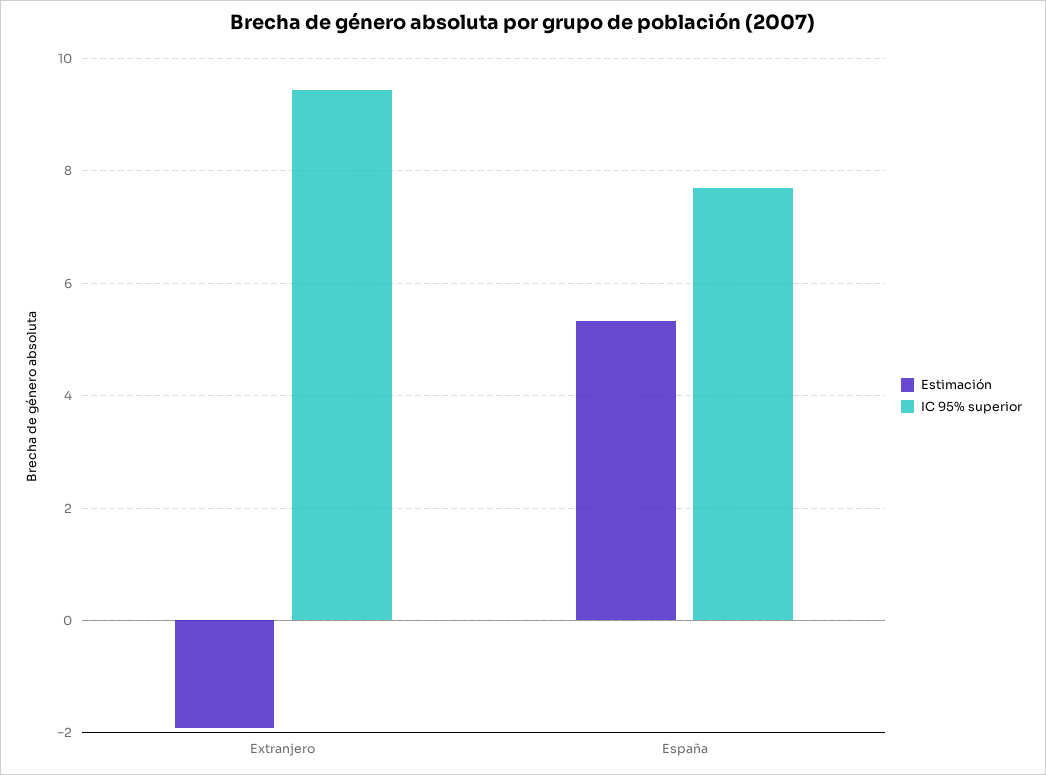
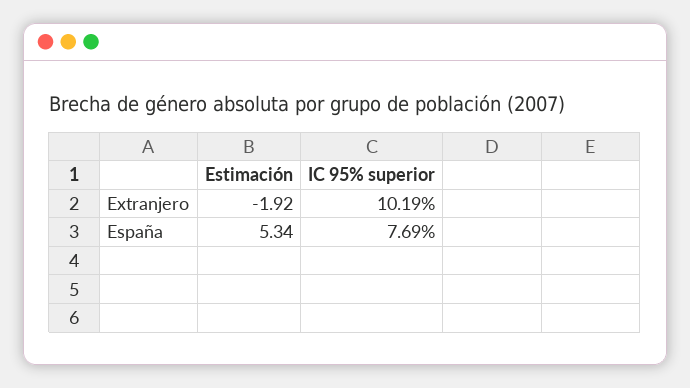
  {
    "Estimación": {
      "Extranjero": -1.92,
      "España": 5.34
    },
    "IC 95% superior": {
-     "Extranjero": 9.4,
+     "Extranjero": 10.19,
      "España": 7.69
    }
  }

